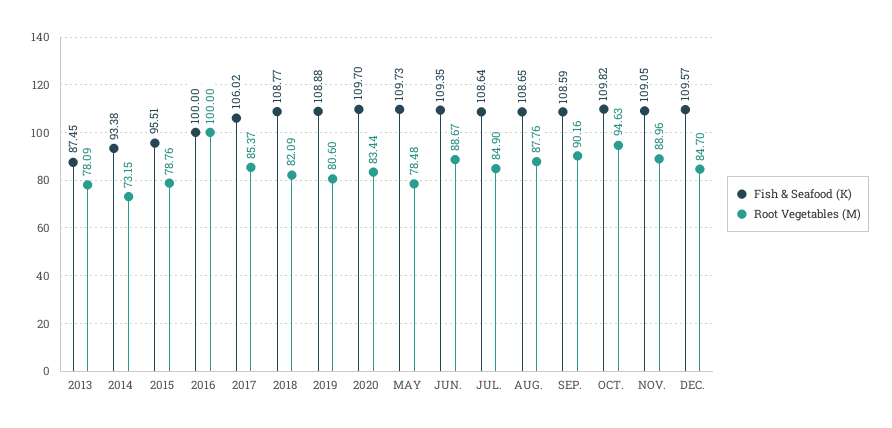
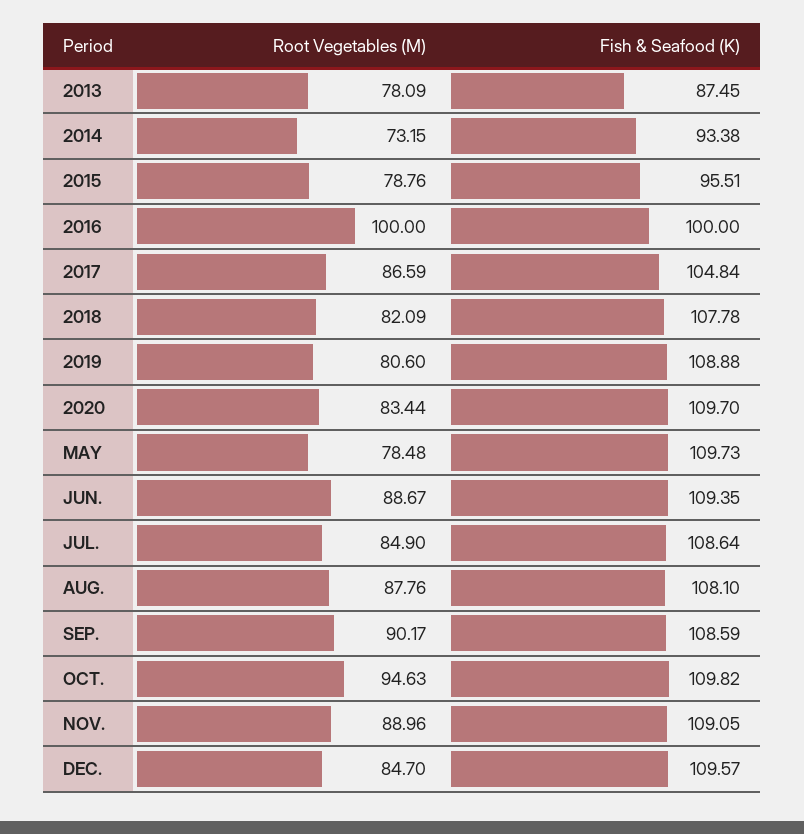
  {
    "Fish & Seafood (K)": {
      "2013": 87.45,
      "2014": 93.38,
      "2015": 95.51,
      "2016": 100,
-     "2017": 106.02,
+     "2017": 104.84,
-     "2018": 108.77,
+     "2018": 107.78,
      "2019": 108.88,
      "2020": 109.7,
      "MAY": 109.73,
      "JUN.": 109.35,
      "JUL.": 108.64,
-     "AUG.": 108.65,
+     "AUG.": 108.1,
      "SEP.": 108.59,
      "OCT.": 109.82,
      "NOV.": 109.05,
      "DEC.": 109.57
    },
    "Root Vegetables (M)": {
      "2013": 78.09,
      "2014": 73.15,
      "2015": 78.76,
      "2016": 100,
-     "2017": 85.37,
+     "2017": 86.59,
      "2018": 82.09,
      "2019": 80.6,
      "2020": 83.44,
      "MAY": 78.48,
      "JUN.": 88.67,
      "JUL.": 84.9,
      "AUG.": 87.76,
-     "SEP.": 90.16,
+     "SEP.": 90.17,
      "OCT.": 94.63,
      "NOV.": 88.96,
      "DEC.": 84.7
    }
  }

